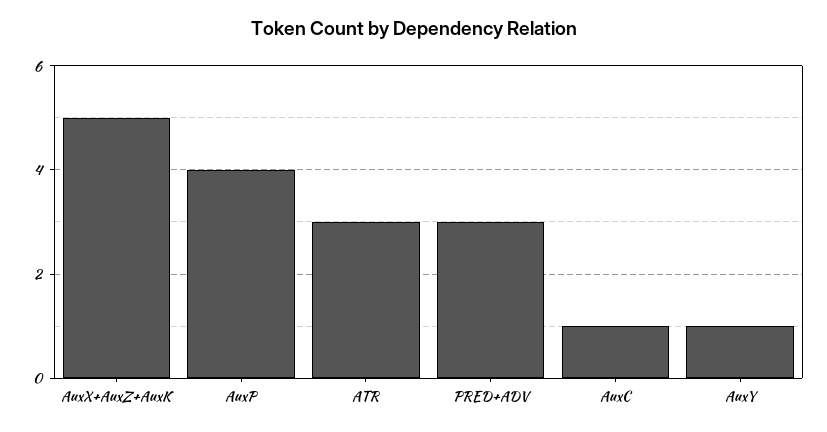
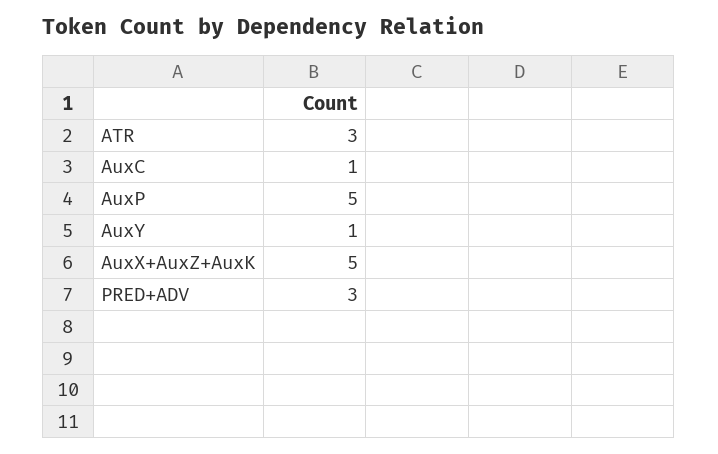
  {
    "AuxX+AuxZ+AuxK": 5,
-   "AuxP": 4,
+   "AuxP": 5,
    "ATR": 3,
    "PRED+ADV": 3,
    "AuxC": 1,
    "AuxY": 1
  }

